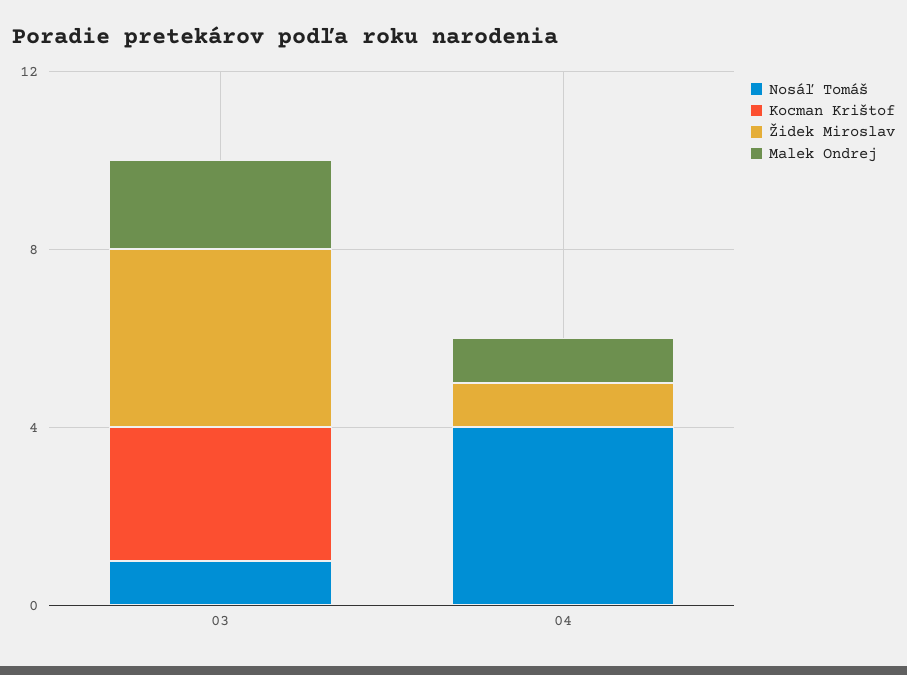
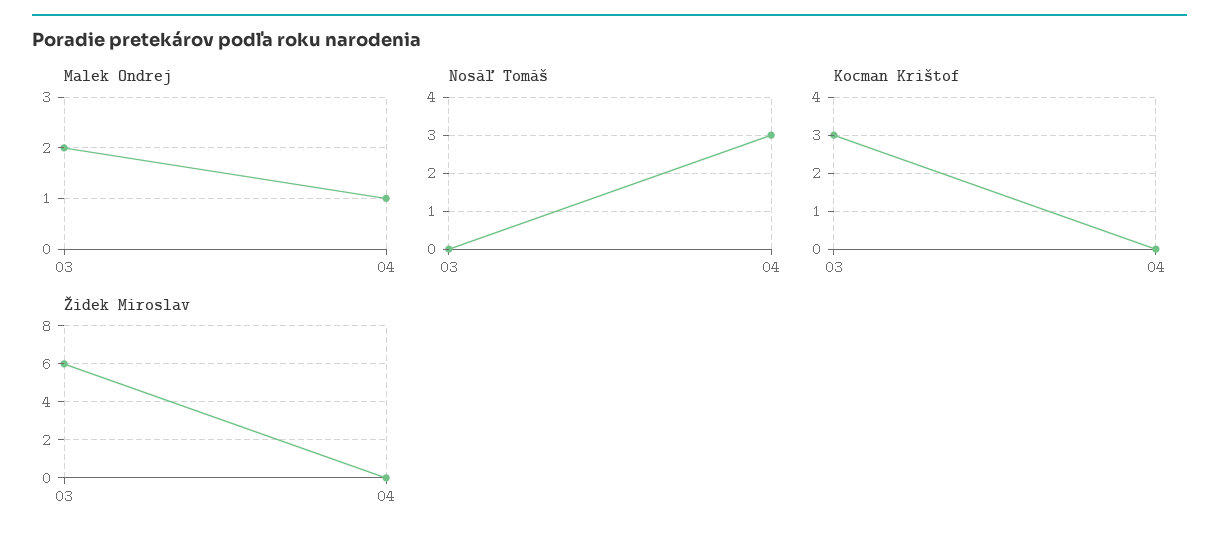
  {
    "Nosáľ Tomáš": {
-     "03": 1,
+     "03": 0,
-     "04": 4
+     "04": 3
    },
    "Kocman Krištof": {
      "03": 3,
      "04": 0
    },
    "Židek Miroslav": {
-     "03": 4,
+     "03": 6,
-     "04": 1
+     "04": 0
    },
    "Malek Ondrej": {
      "03": 2,
      "04": 1
    }
  }

